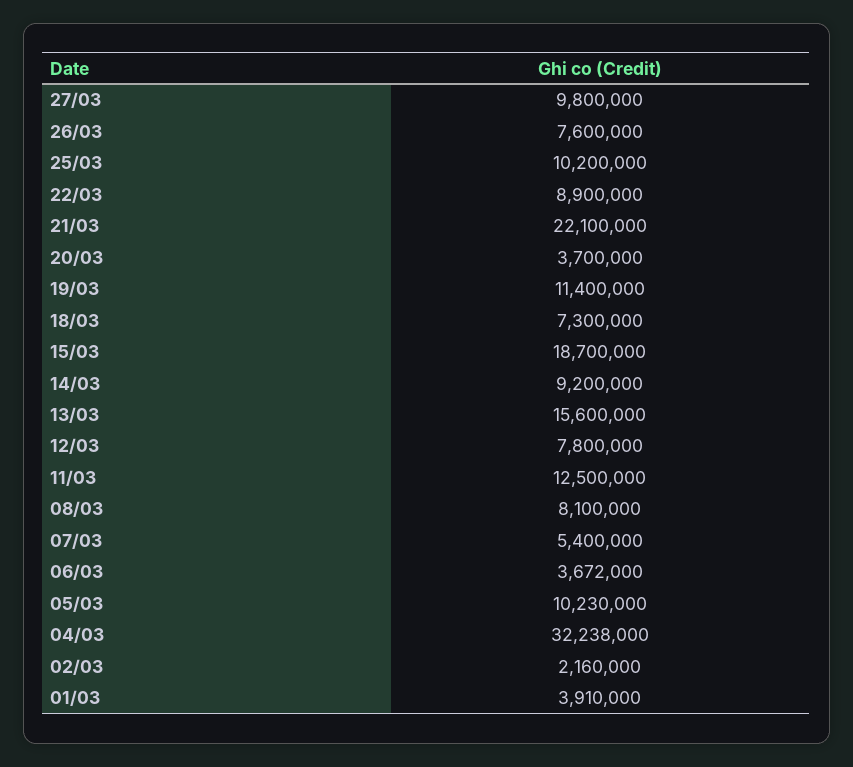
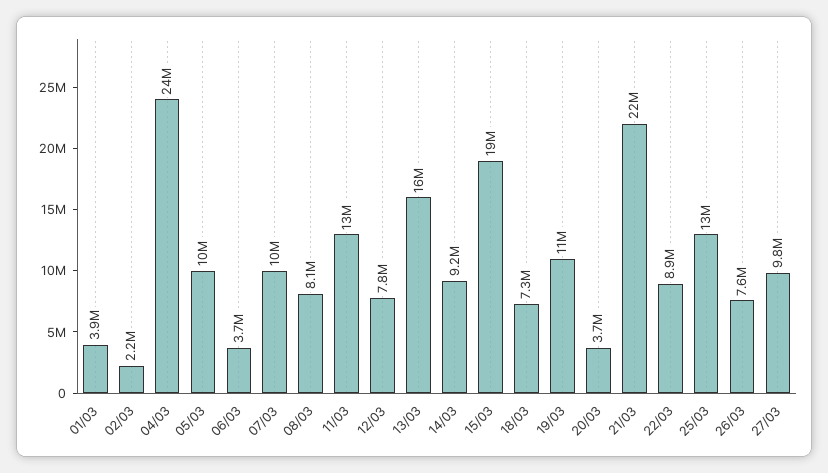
  {
    "27/03": 9800000,
    "26/03": 7600000,
-   "25/03": 10200000,
+   "25/03": 13000000,
    "22/03": 8900000,
    "21/03": 22100000,
    "20/03": 3700000,
    "19/03": 11400000,
    "18/03": 7300000,
    "15/03": 18700000,
    "14/03": 9200000,
    "13/03": 15600000,
    "12/03": 7800000,
    "11/03": 12500000,
    "08/03": 8100000,
-   "07/03": 5400000,
+   "07/03": 10000000,
    "06/03": 3672000,
    "05/03": 10230000,
-   "04/03": 32238000,
+   "04/03": 24000000,
    "02/03": 2160000,
    "01/03": 3910000
  }

